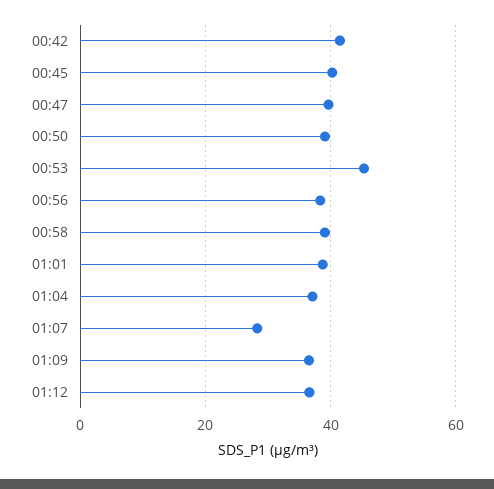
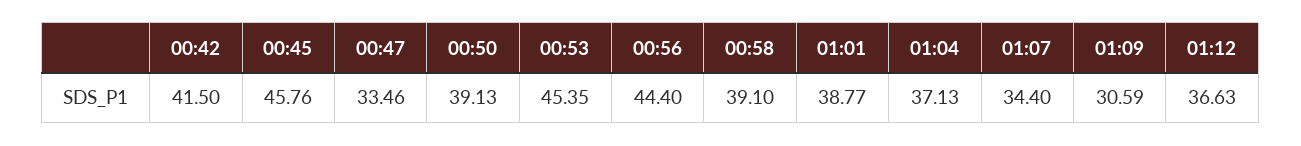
  {
    "00:42": 41.5,
-   "00:45": 40,
+   "00:45": 45.76,
-   "00:47": 40,
+   "00:47": 33.46,
    "00:50": 39.13,
    "00:53": 45.35,
-   "00:56": 38,
+   "00:56": 44.4,
    "00:58": 39.1,
    "01:01": 38.77,
    "01:04": 37.13,
-   "01:07": 28,
+   "01:07": 34.4,
-   "01:09": 36,
+   "01:09": 30.59,
    "01:12": 36.63
  }

